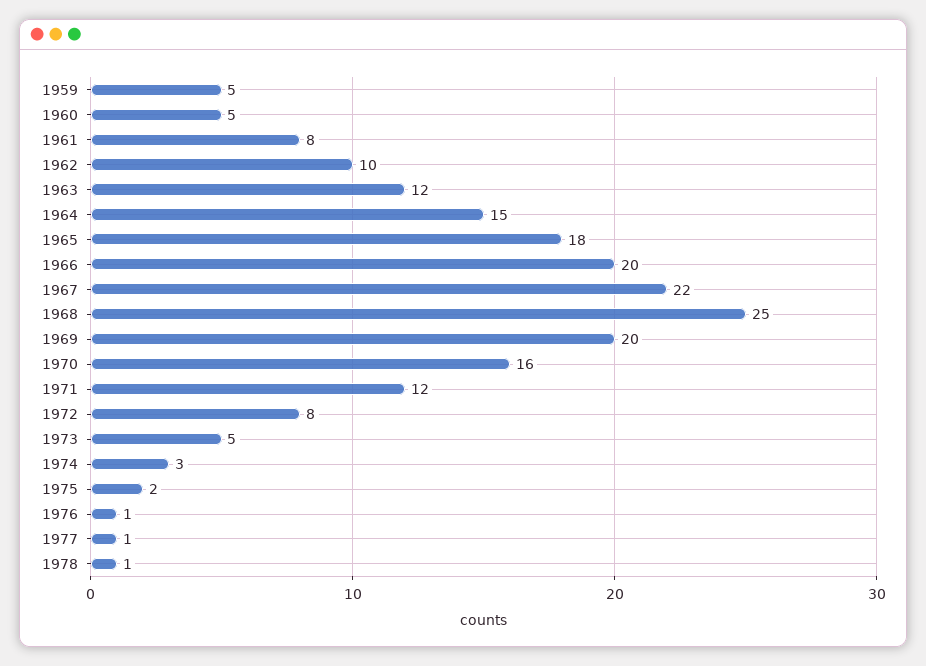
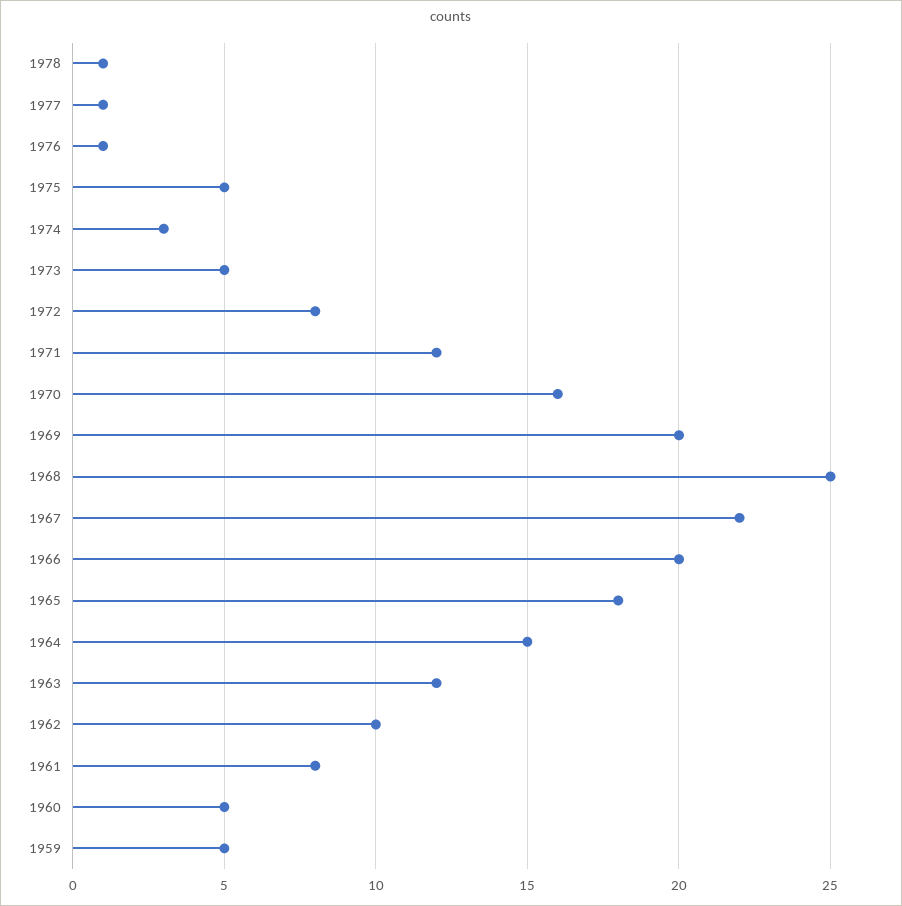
  {
    "1959": 5,
    "1960": 5,
    "1961": 8,
    "1962": 10,
    "1963": 12,
    "1964": 15,
    "1965": 18,
    "1966": 20,
    "1967": 22,
    "1968": 25,
    "1969": 20,
    "1970": 16,
    "1971": 12,
    "1972": 8,
    "1973": 5,
    "1974": 3,
-   "1975": 2,
+   "1975": 5,
    "1976": 1,
    "1977": 1,
    "1978": 1
  }

